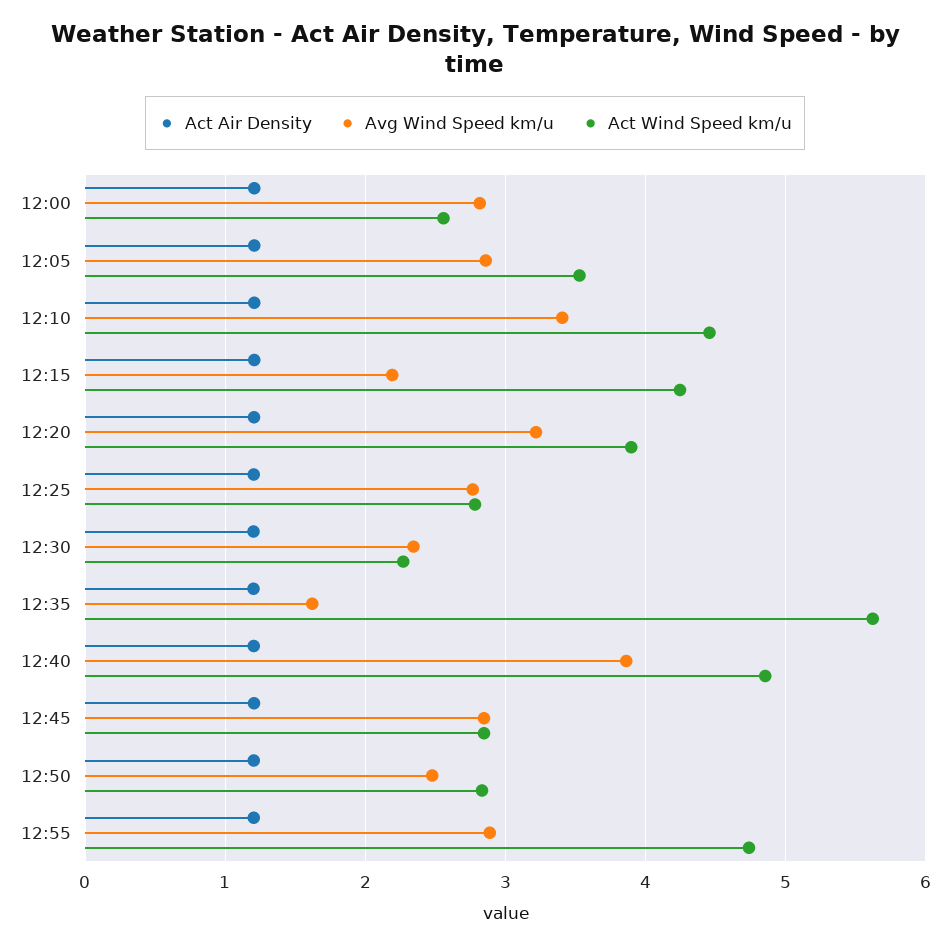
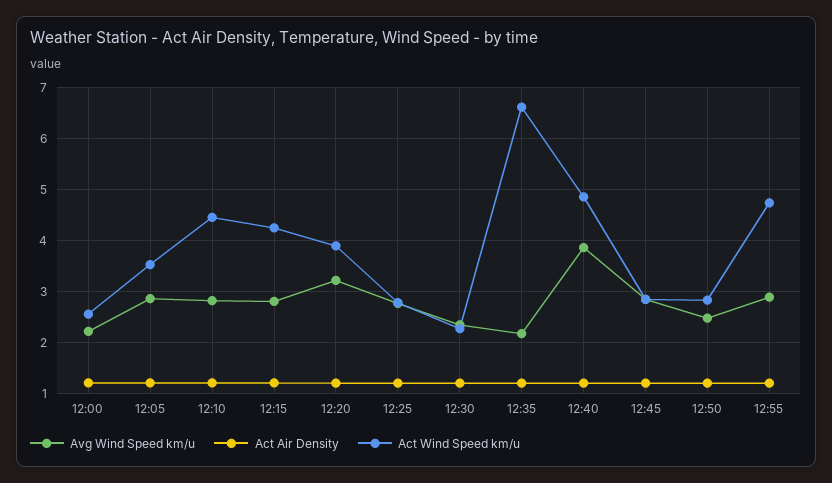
  {
    "Act Air Density": {
      "12:00": 1.2,
      "12:05": 1.2,
      "12:10": 1.2,
      "12:15": 1.2,
      "12:20": 1.2,
      "12:25": 1.2,
      "12:30": 1.2,
      "12:35": 1.2,
      "12:40": 1.2,
      "12:45": 1.2,
      "12:50": 1.2,
      "12:55": 1.2
    },
    "Avg Wind Speed km/u": {
-     "12:00": 2.8,
+     "12:00": 2.2,
      "12:05": 2.9,
-     "12:10": 3.4,
+     "12:10": 2.8,
-     "12:15": 2.2,
+     "12:15": 2.8,
      "12:20": 3.2,
      "12:25": 2.8,
      "12:30": 2.3,
-     "12:35": 1.6,
+     "12:35": 2.2,
      "12:40": 3.9,
      "12:45": 2.8,
      "12:50": 2.5,
      "12:55": 2.9
    },
    "Act Wind Speed km/u": {
      "12:00": 2.6,
      "12:05": 3.5,
      "12:10": 4.5,
      "12:15": 4.2,
      "12:20": 3.9,
      "12:25": 2.8,
      "12:30": 2.3,
-     "12:35": 5.6,
+     "12:35": 6.6,
      "12:40": 4.9,
      "12:45": 2.8,
      "12:50": 2.8,
      "12:55": 4.7
    }
  }

